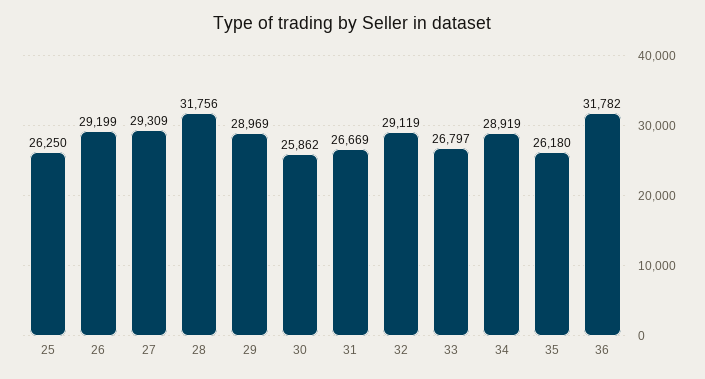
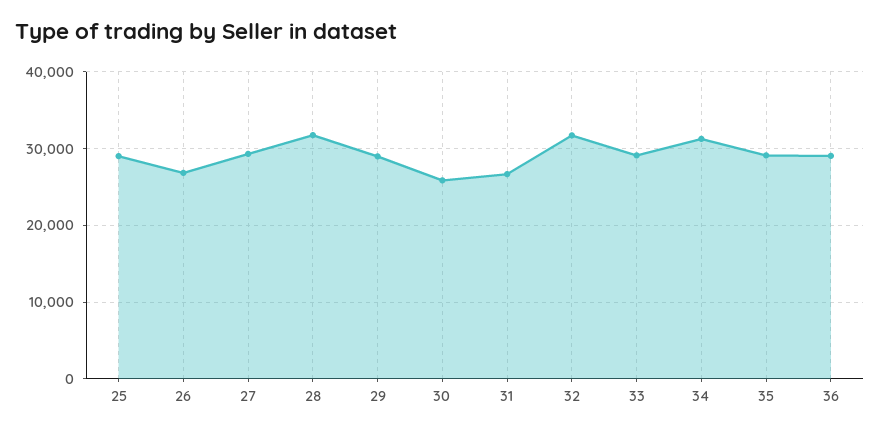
  {
-   "25": 26250,
+   "25": 29000,
-   "26": 29199,
+   "26": 27000,
    "27": 29309,
    "28": 31756,
    "29": 28969,
    "30": 25862,
    "31": 26669,
-   "32": 29119,
+   "32": 32000,
-   "33": 26797,
+   "33": 29000,
-   "34": 28919,
+   "34": 31000,
-   "35": 26180,
+   "35": 29000,
-   "36": 31782
+   "36": 29000
  }

